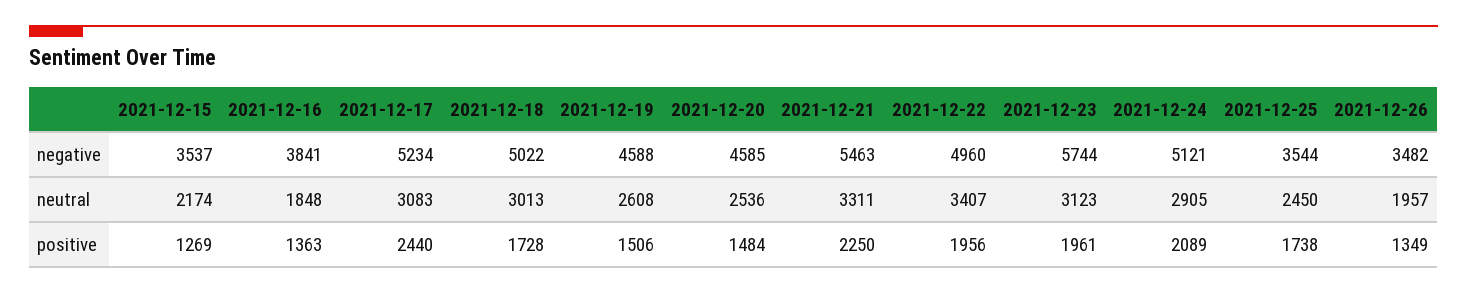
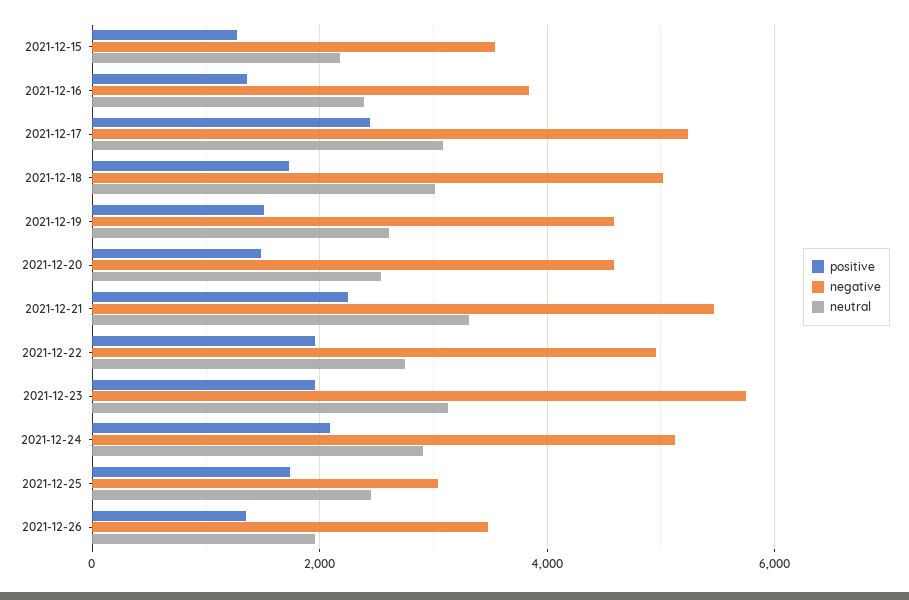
  {
    "negative": {
      "2021-12-15": 3537,
      "2021-12-16": 3841,
      "2021-12-17": 5234,
      "2021-12-18": 5022,
      "2021-12-19": 4588,
      "2021-12-20": 4585,
      "2021-12-21": 5463,
      "2021-12-22": 4960,
      "2021-12-23": 5744,
      "2021-12-24": 5121,
-     "2021-12-25": 3544,
+     "2021-12-25": 3000,
      "2021-12-26": 3482
    },
    "neutral": {
      "2021-12-15": 2174,
-     "2021-12-16": 1848,
+     "2021-12-16": 2400,
      "2021-12-17": 3083,
      "2021-12-18": 3013,
      "2021-12-19": 2608,
      "2021-12-20": 2536,
      "2021-12-21": 3311,
-     "2021-12-22": 3407,
+     "2021-12-22": 2800,
      "2021-12-23": 3123,
      "2021-12-24": 2905,
      "2021-12-25": 2450,
      "2021-12-26": 1957
    },
    "positive": {
      "2021-12-15": 1269,
      "2021-12-16": 1363,
      "2021-12-17": 2440,
      "2021-12-18": 1728,
      "2021-12-19": 1506,
      "2021-12-20": 1484,
      "2021-12-21": 2250,
      "2021-12-22": 1956,
      "2021-12-23": 1961,
      "2021-12-24": 2089,
      "2021-12-25": 1738,
      "2021-12-26": 1349
    }
  }

